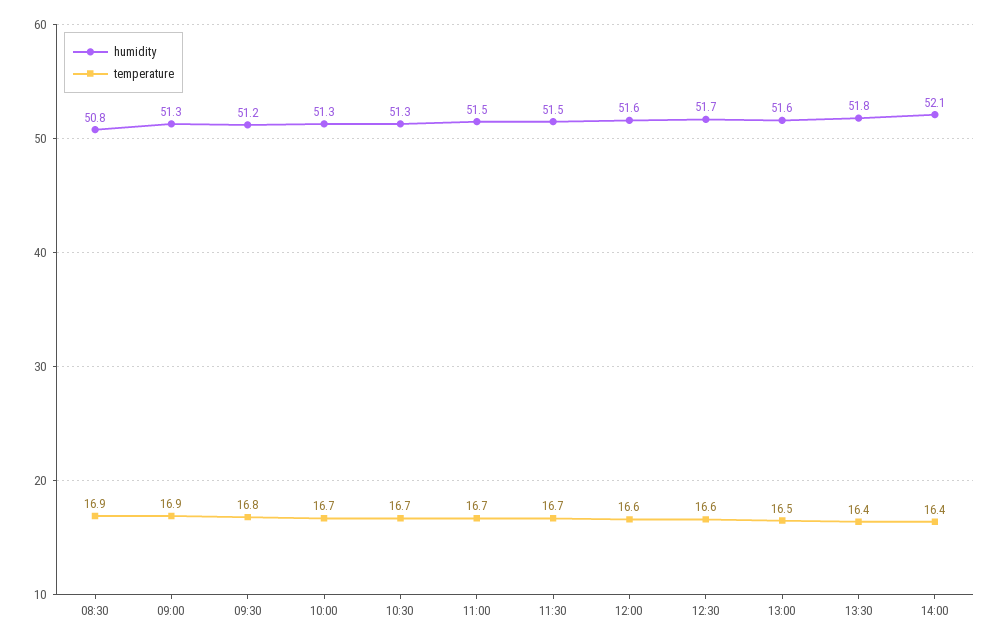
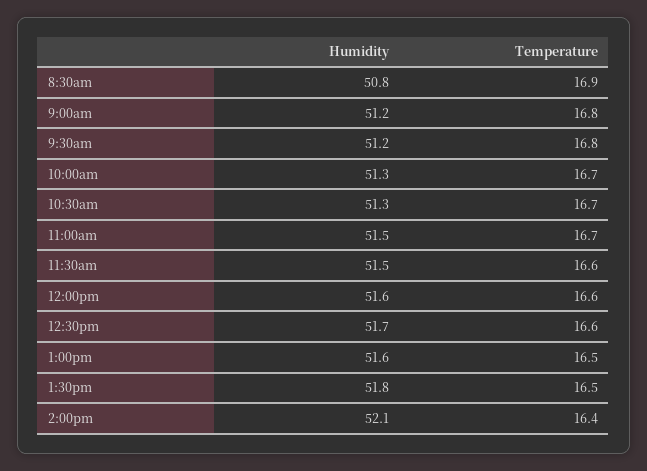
  {
    "humidity": {
      "08:30": 50.8,
-     "09:00": 51.3,
+     "09:00": 51.2,
      "09:30": 51.2,
      "10:00": 51.3,
      "10:30": 51.3,
      "11:00": 51.5,
      "11:30": 51.5,
      "12:00": 51.6,
      "12:30": 51.7,
      "13:00": 51.6,
      "13:30": 51.8,
      "14:00": 52.1
    },
    "temperature": {
      "08:30": 16.9,
-     "09:00": 16.9,
+     "09:00": 16.8,
      "09:30": 16.8,
      "10:00": 16.7,
      "10:30": 16.7,
      "11:00": 16.7,
-     "11:30": 16.7,
+     "11:30": 16.6,
      "12:00": 16.6,
      "12:30": 16.6,
      "13:00": 16.5,
-     "13:30": 16.4,
+     "13:30": 16.5,
      "14:00": 16.4
    }
  }

